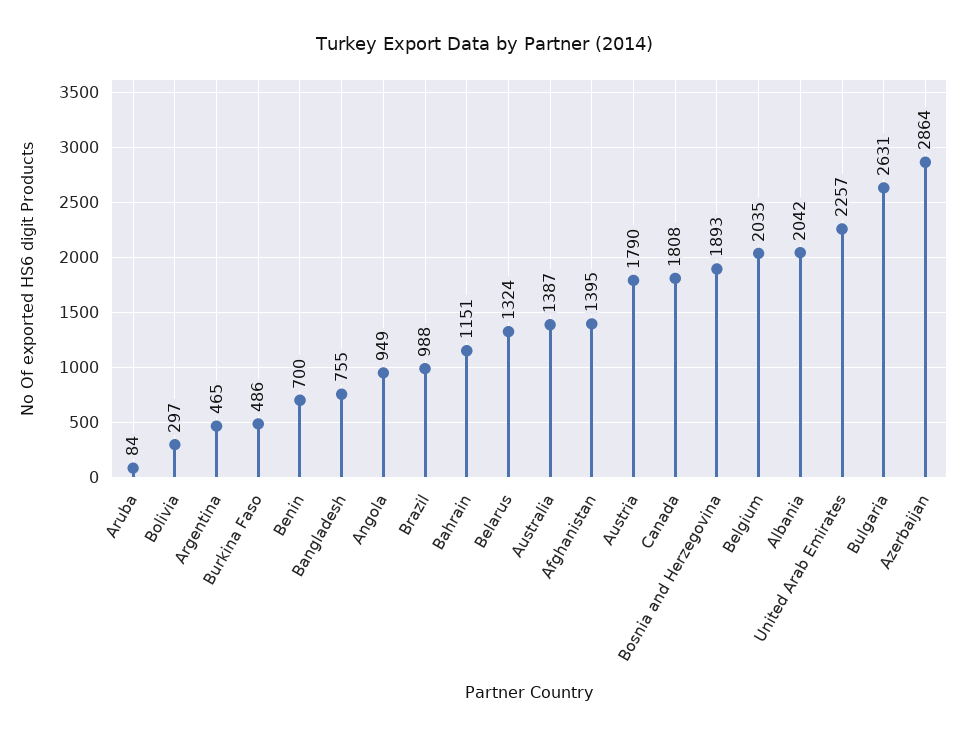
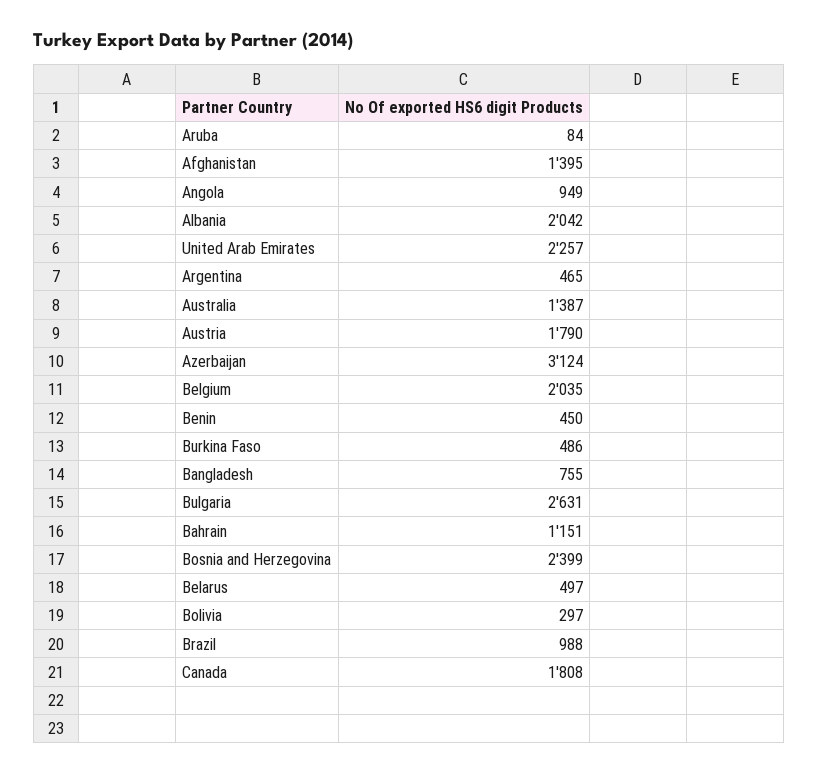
  {
    "Aruba": 84,
    "Bolivia": 297,
    "Argentina": 465,
    "Burkina Faso": 486,
-   "Benin": 700,
+   "Benin": 450,
    "Bangladesh": 755,
    "Angola": 949,
    "Brazil": 988,
    "Bahrain": 1151,
-   "Belarus": 1324,
+   "Belarus": 497,
    "Australia": 1387,
    "Afghanistan": 1395,
    "Austria": 1790,
    "Canada": 1808,
-   "Bosnia and Herzegovina": 1893,
+   "Bosnia and Herzegovina": 2399,
    "Belgium": 2035,
    "Albania": 2042,
    "United Arab Emirates": 2257,
    "Bulgaria": 2631,
-   "Azerbaijan": 2864
+   "Azerbaijan": 3124
  }

